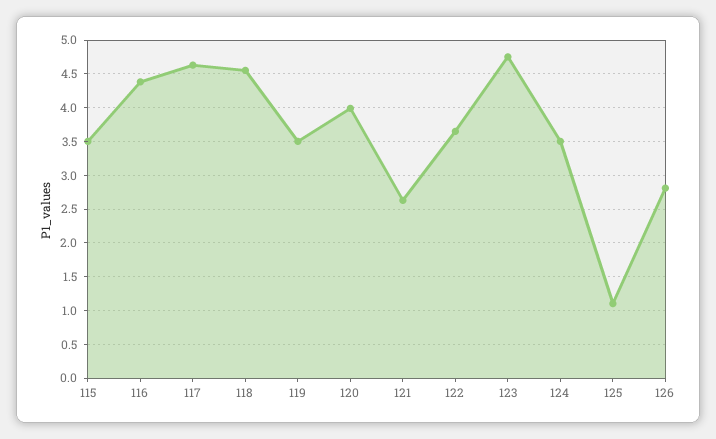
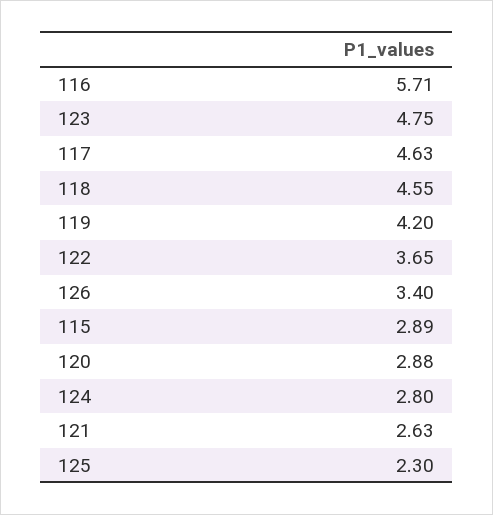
  {
-   "115": 3.5,
+   "115": 2.89,
-   "116": 4.4,
+   "116": 5.71,
    "117": 4.63,
    "118": 4.55,
-   "119": 3.5,
+   "119": 4.2,
-   "120": 4,
+   "120": 2.88,
    "121": 2.63,
    "122": 3.65,
    "123": 4.75,
-   "124": 3.5,
+   "124": 2.8,
-   "125": 1.1,
+   "125": 2.3,
-   "126": 2.8
+   "126": 3.4
  }

